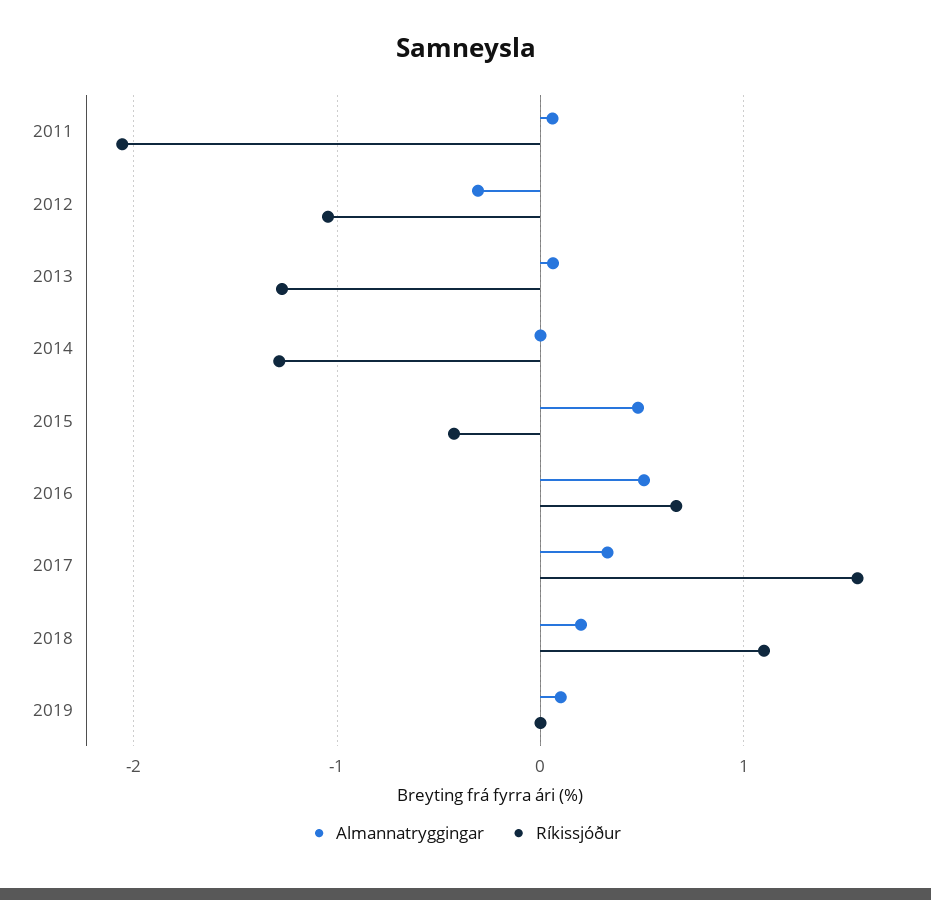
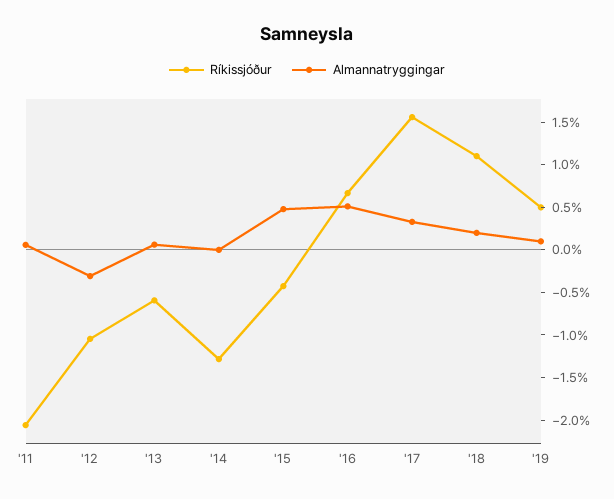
  {
    "Almannatryggingar": {
      "2011": 0.1,
      "2012": -0.3,
      "2013": 0.1,
      "2014": 0,
      "2015": 0.5,
      "2016": 0.5,
      "2017": 0.3,
      "2018": 0.2,
      "2019": 0.1
    },
    "Ríkissjóður": {
      "2011": -2.1,
      "2012": -1,
-     "2013": -1.3,
+     "2013": -0.6,
      "2014": -1.3,
      "2015": -0.4,
      "2016": 0.7,
      "2017": 1.6,
      "2018": 1.1,
-     "2019": 0
+     "2019": 0.5
    }
  }

